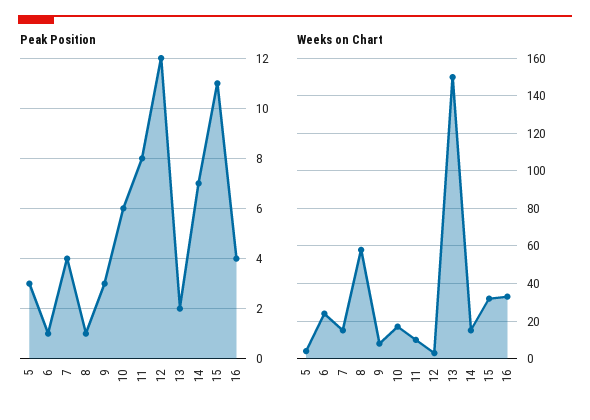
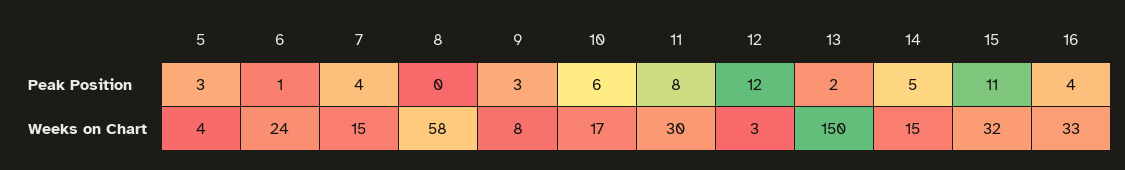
  {
    "Peak Position": {
      "5": 3,
      "6": 1,
      "7": 4,
-     "8": 1,
+     "8": 0,
      "9": 3,
      "10": 6,
      "11": 8,
      "12": 12,
      "13": 2,
-     "14": 7,
+     "14": 5,
      "15": 11,
      "16": 4
    },
    "Weeks on Chart": {
      "5": 4,
      "6": 24,
      "7": 15,
      "8": 58,
      "9": 8,
      "10": 17,
-     "11": 10,
+     "11": 30,
      "12": 3,
      "13": 150,
      "14": 15,
      "15": 32,
      "16": 33
    }
  }

